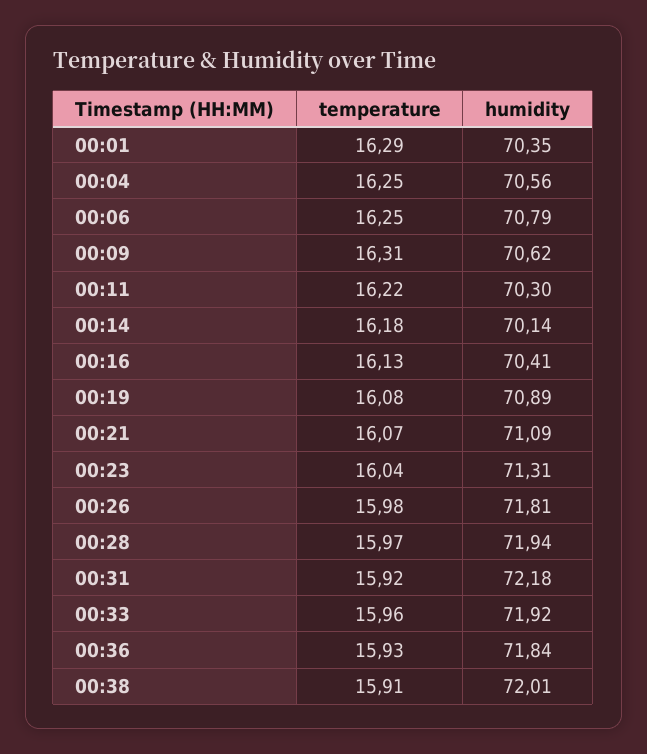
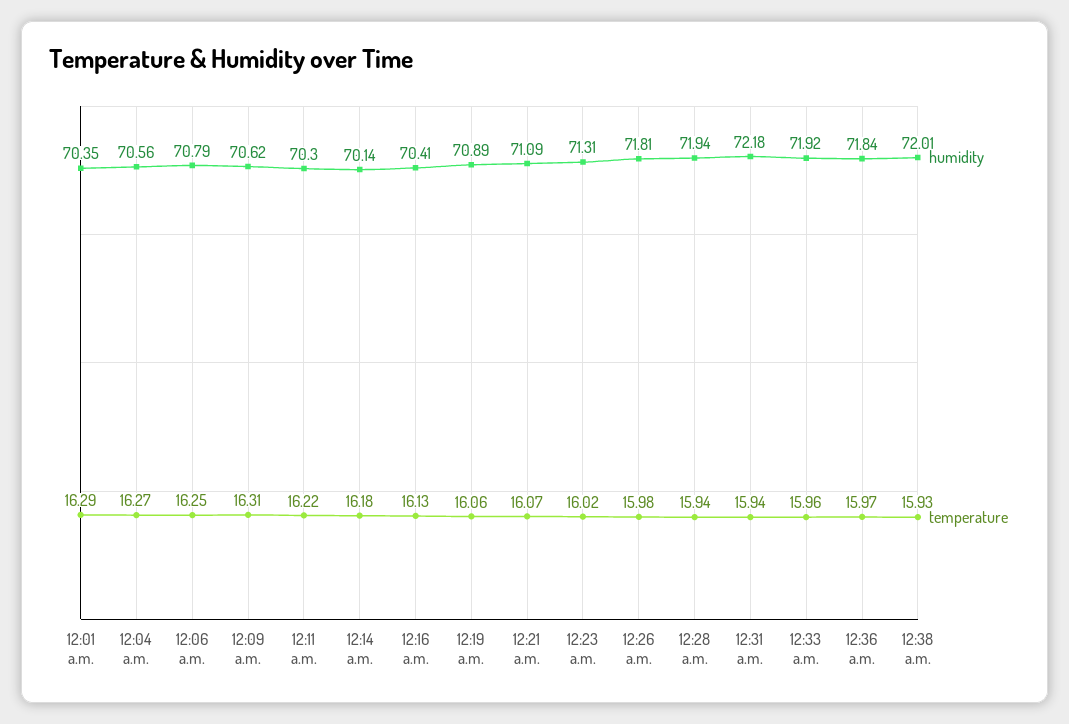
  {
    "temperature": {
      "00:01": 16.29,
-     "00:04": 16.25,
+     "00:04": 16.27,
      "00:06": 16.25,
      "00:09": 16.31,
      "00:11": 16.22,
      "00:14": 16.18,
      "00:16": 16.13,
-     "00:19": 16.08,
+     "00:19": 16.06,
      "00:21": 16.07,
-     "00:23": 16.04,
+     "00:23": 16.02,
      "00:26": 15.98,
-     "00:28": 15.97,
+     "00:28": 15.94,
-     "00:31": 15.92,
+     "00:31": 15.94,
      "00:33": 15.96,
-     "00:36": 15.93,
+     "00:36": 15.97,
-     "00:38": 15.91
+     "00:38": 15.93
    },
    "humidity": {
      "00:01": 70.35,
      "00:04": 70.56,
      "00:06": 70.79,
      "00:09": 70.62,
      "00:11": 70.3,
      "00:14": 70.14,
      "00:16": 70.41,
      "00:19": 70.89,
      "00:21": 71.09,
      "00:23": 71.31,
      "00:26": 71.81,
      "00:28": 71.94,
      "00:31": 72.18,
      "00:33": 71.92,
      "00:36": 71.84,
      "00:38": 72.01
    }
  }

